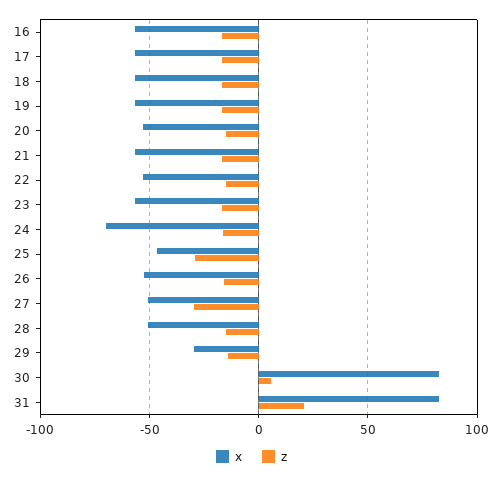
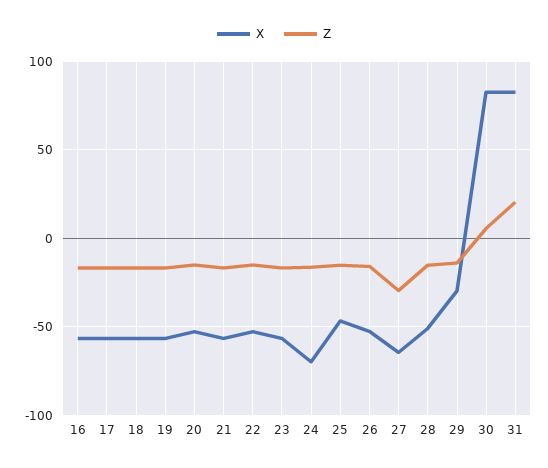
  {
    "x": {
      "16": -55,
      "17": -55,
      "18": -55,
      "19": -55,
      "20": -55,
      "21": -55,
      "22": -55,
      "23": -55,
      "24": -70,
      "25": -45,
      "26": -55,
-     "27": -50,
+     "27": -65,
      "28": -50,
      "29": -30,
      "30": 85,
      "31": 85
    },
    "z": {
      "16": -15,
      "17": -15,
      "18": -15,
      "19": -15,
      "20": -15,
      "21": -15,
      "22": -15,
      "23": -15,
      "24": -15,
-     "25": -30,
+     "25": -15,
      "26": -15,
      "27": -30,
      "28": -15,
      "29": -15,
      "30": 5,
      "31": 20
    }
  }

